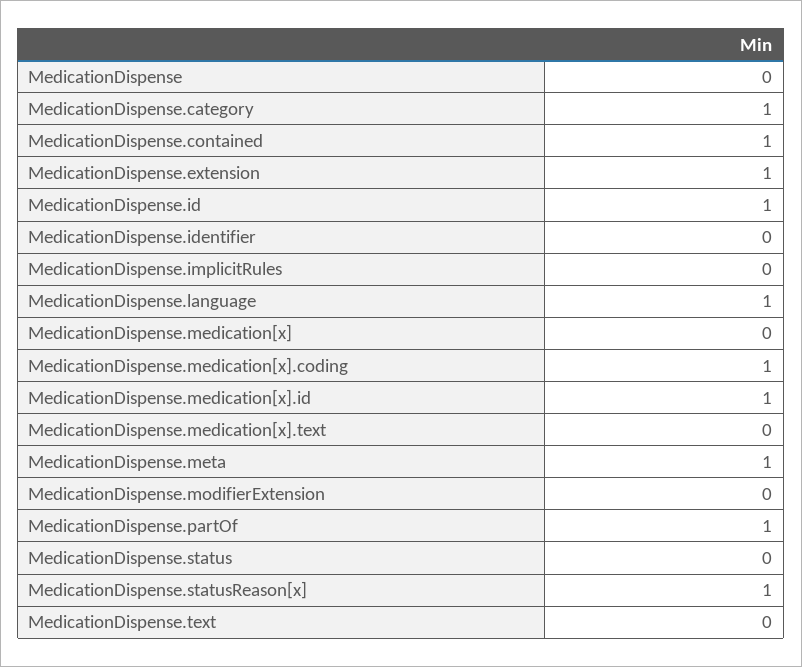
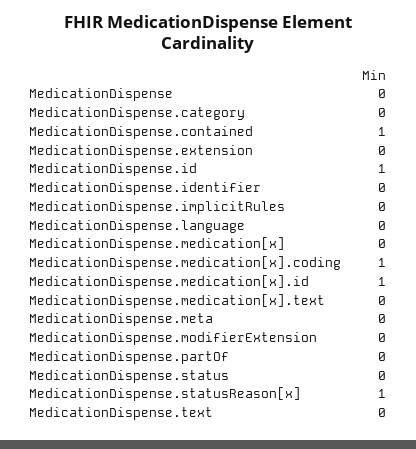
  {
    "MedicationDispense": 0,
-   "MedicationDispense.category": 1,
+   "MedicationDispense.category": 0,
    "MedicationDispense.contained": 1,
-   "MedicationDispense.extension": 1,
+   "MedicationDispense.extension": 0,
    "MedicationDispense.id": 1,
    "MedicationDispense.identifier": 0,
    "MedicationDispense.implicitRules": 0,
-   "MedicationDispense.language": 1,
+   "MedicationDispense.language": 0,
    "MedicationDispense.medication[x]": 0,
    "MedicationDispense.medication[x].coding": 1,
    "MedicationDispense.medication[x].id": 1,
    "MedicationDispense.medication[x].text": 0,
-   "MedicationDispense.meta": 1,
+   "MedicationDispense.meta": 0,
    "MedicationDispense.modifierExtension": 0,
-   "MedicationDispense.partOf": 1,
+   "MedicationDispense.partOf": 0,
    "MedicationDispense.status": 0,
    "MedicationDispense.statusReason[x]": 1,
    "MedicationDispense.text": 0
  }

